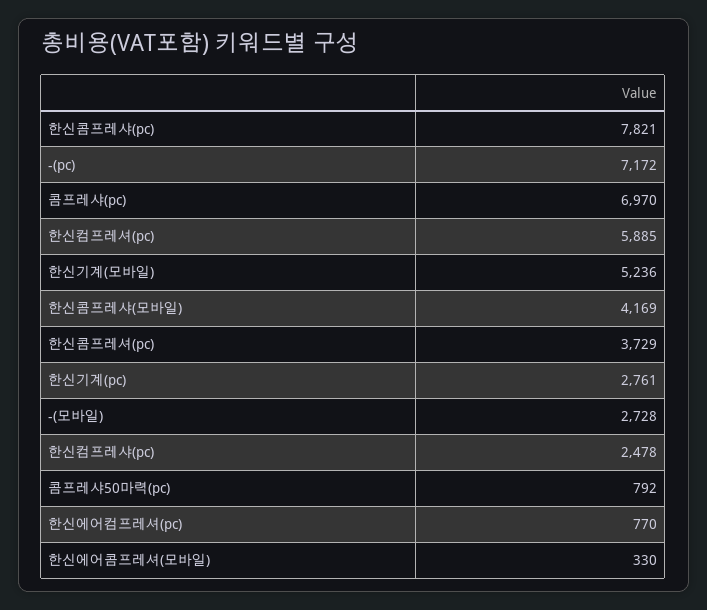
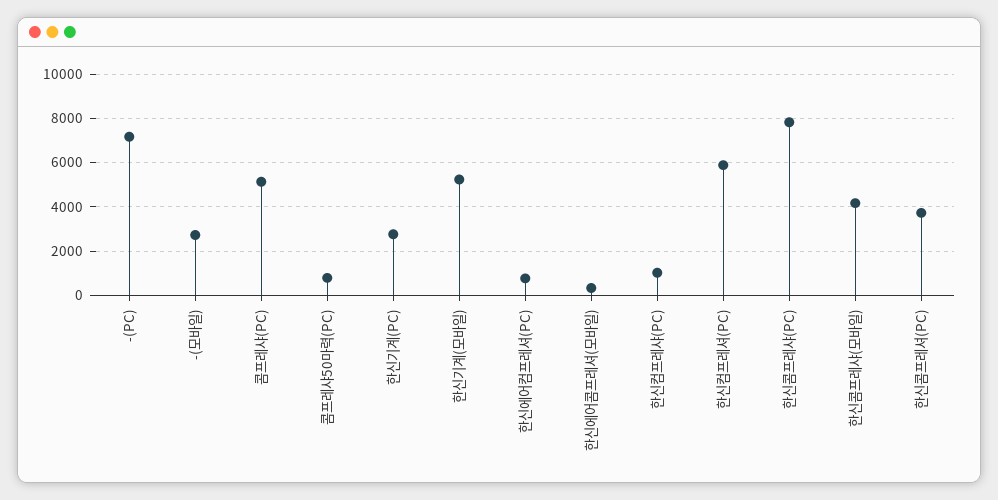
  {
    "한신콤프레샤(pc)": 7821,
    "-(pc)": 7172,
-   "콤프레샤(pc)": 6970,
+   "콤프레샤(pc)": 5000,
    "한신컴프레셔(pc)": 5885,
    "한신기계(모바일)": 5236,
    "한신콤프레샤(모바일)": 4169,
    "한신콤프레셔(pc)": 3729,
    "한신기계(pc)": 2761,
    "-(모바일)": 2728,
-   "한신컴프레샤(pc)": 2478,
+   "한신컴프레샤(pc)": 1000,
    "콤프레샤50마력(pc)": 792,
    "한신에어컴프레셔(pc)": 770,
    "한신에어콤프레셔(모바일)": 330
  }

